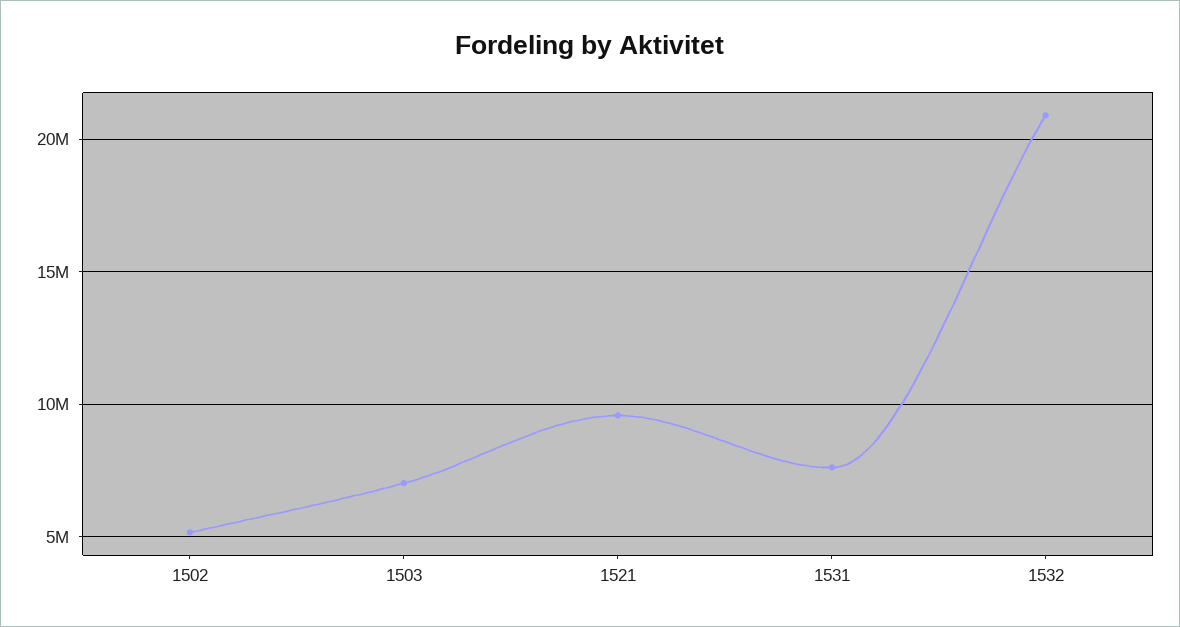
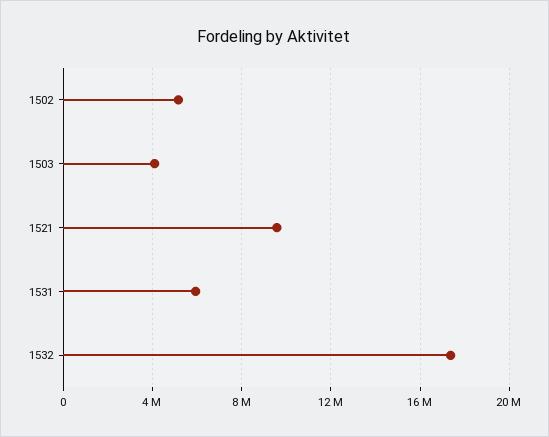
  {
    "1502": 5000000,
-   "1503": 7000000,
+   "1503": 4000000,
    "1521": 9500000,
-   "1531": 7500000,
+   "1531": 6000000,
-   "1532": 21000000
+   "1532": 17500000
  }

